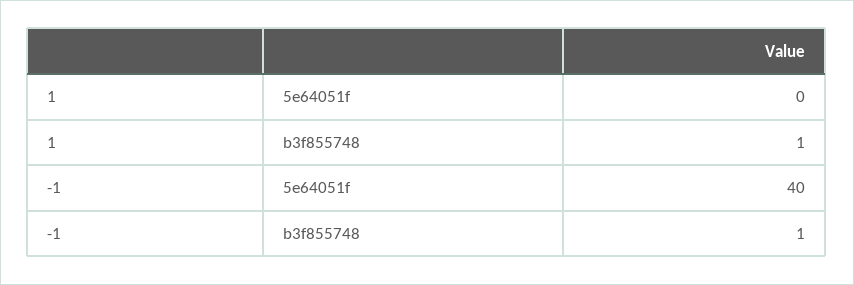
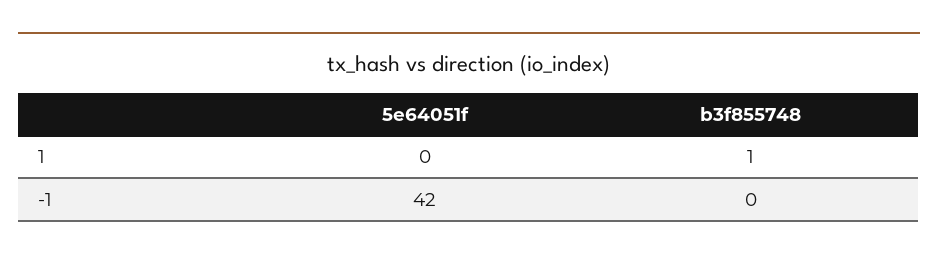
  {
    "1": {
      "5e64051f": 0,
      "b3f855748": 1
    },
    "-1": {
-     "5e64051f": 40,
+     "5e64051f": 42,
-     "b3f855748": 1
+     "b3f855748": 0
    }
  }

